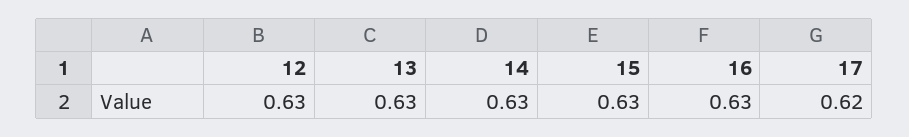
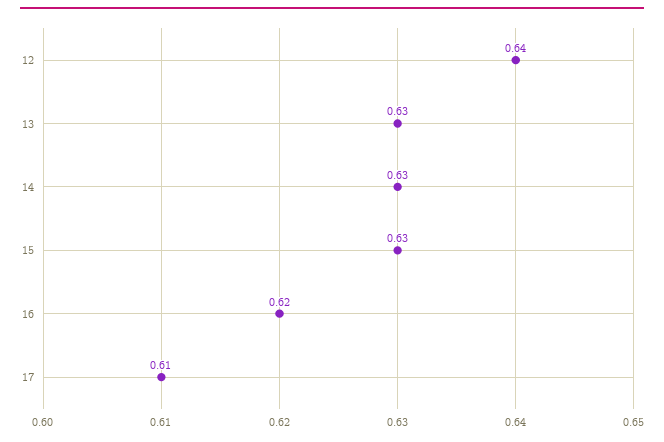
  {
-   "12": 0.63,
+   "12": 0.64,
    "13": 0.63,
    "14": 0.63,
    "15": 0.63,
-   "16": 0.63,
+   "16": 0.62,
-   "17": 0.62
+   "17": 0.61
  }

